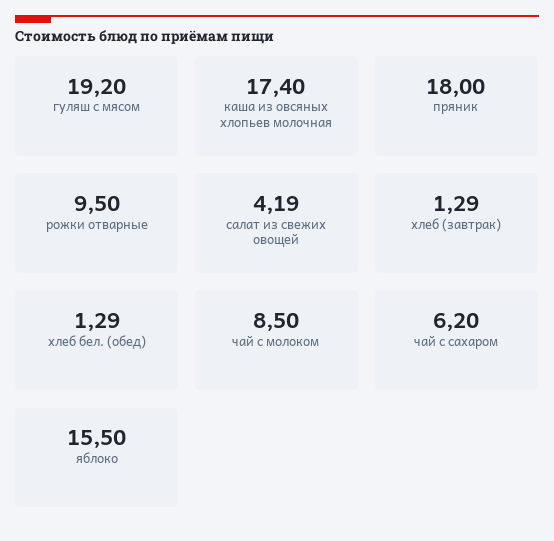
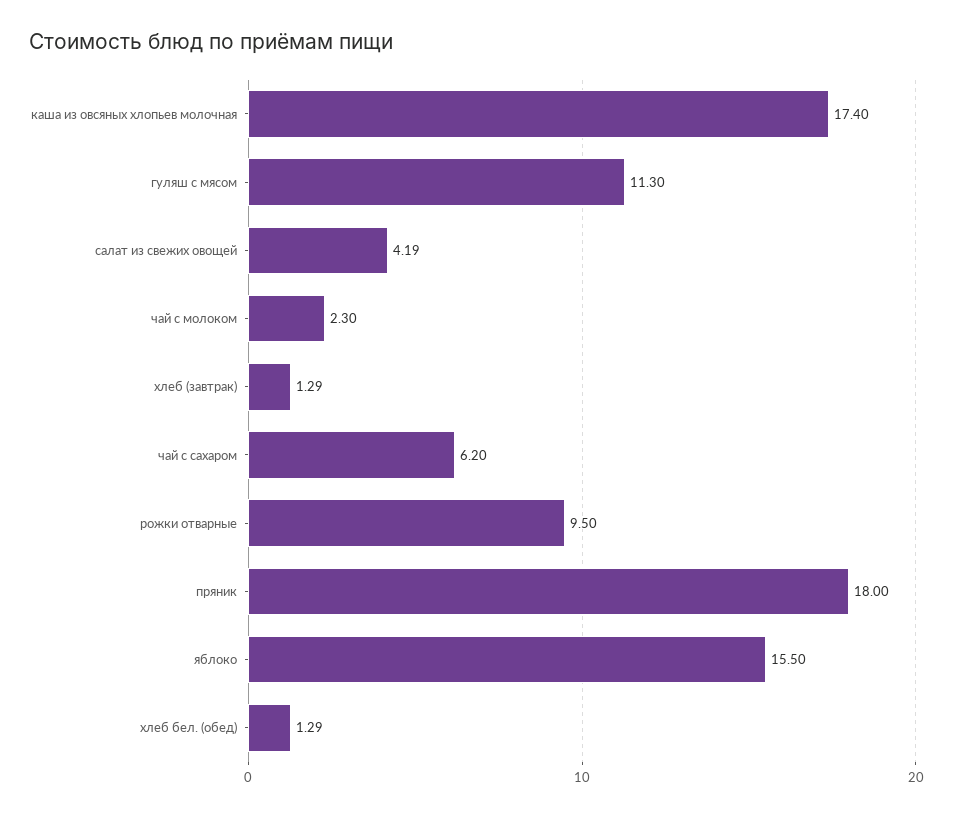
  {
-   "гуляш с мясом": 19.2,
+   "гуляш с мясом": 11.3,
    "каша из овсяных хлопьев молочная": 17.4,
    "пряник": 18,
    "рожки отварные": 9.5,
    "салат из свежих овощей": 4.19,
    "хлеб (завтрак)": 1.29,
    "хлеб бел. (обед)": 1.29,
-   "чай с молоком": 8.5,
+   "чай с молоком": 2.3,
    "чай с сахаром": 6.2,
    "яблоко": 15.5
  }

